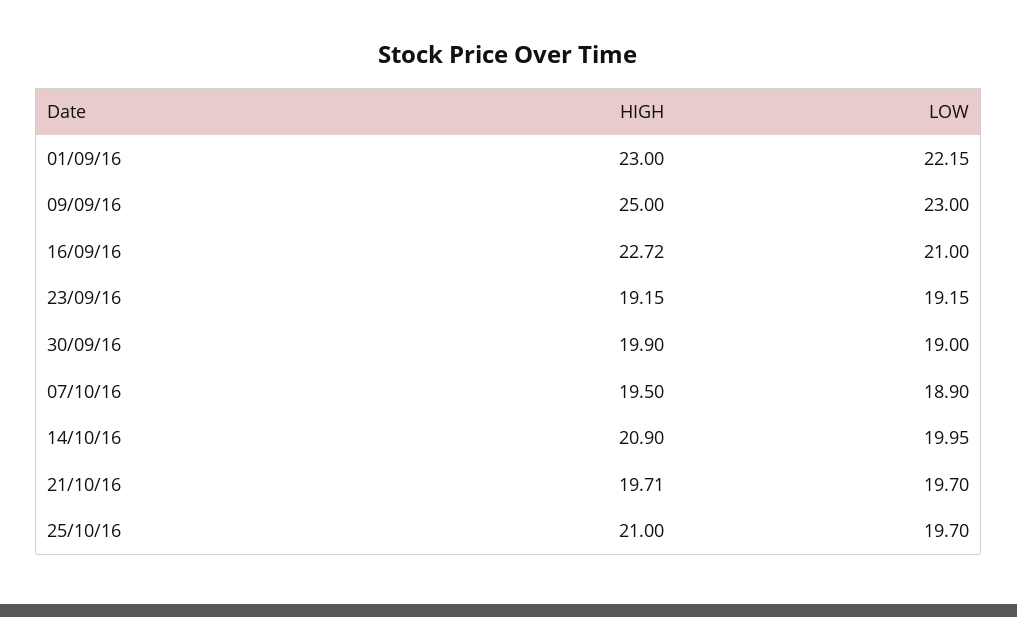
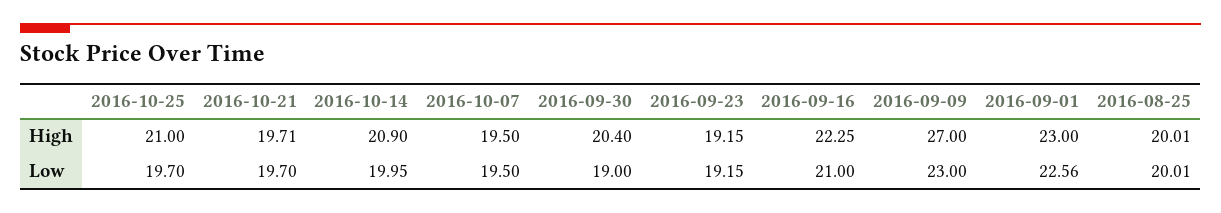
  {
    "HIGH": {
      "01/09/16": 23,
-     "09/09/16": 25,
+     "09/09/16": 27,
-     "16/09/16": 22.72,
+     "16/09/16": 22.25,
      "23/09/16": 19.15,
-     "30/09/16": 19.9,
+     "30/09/16": 20.4,
      "07/10/16": 19.5,
      "14/10/16": 20.9,
      "21/10/16": 19.71,
-     "25/10/16": 21
+     "25/10/16": 21,
+     "2016-08-25": 20.01
    },
    "LOW": {
-     "01/09/16": 22.15,
+     "01/09/16": 22.56,
      "09/09/16": 23,
      "16/09/16": 21,
      "23/09/16": 19.15,
      "30/09/16": 19,
-     "07/10/16": 18.9,
+     "07/10/16": 19.5,
      "14/10/16": 19.95,
      "21/10/16": 19.7,
-     "25/10/16": 19.7
+     "25/10/16": 19.7,
+     "2016-08-25": 20.01
    }
  }

